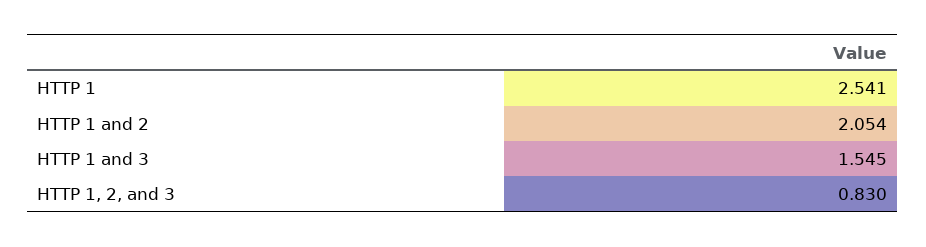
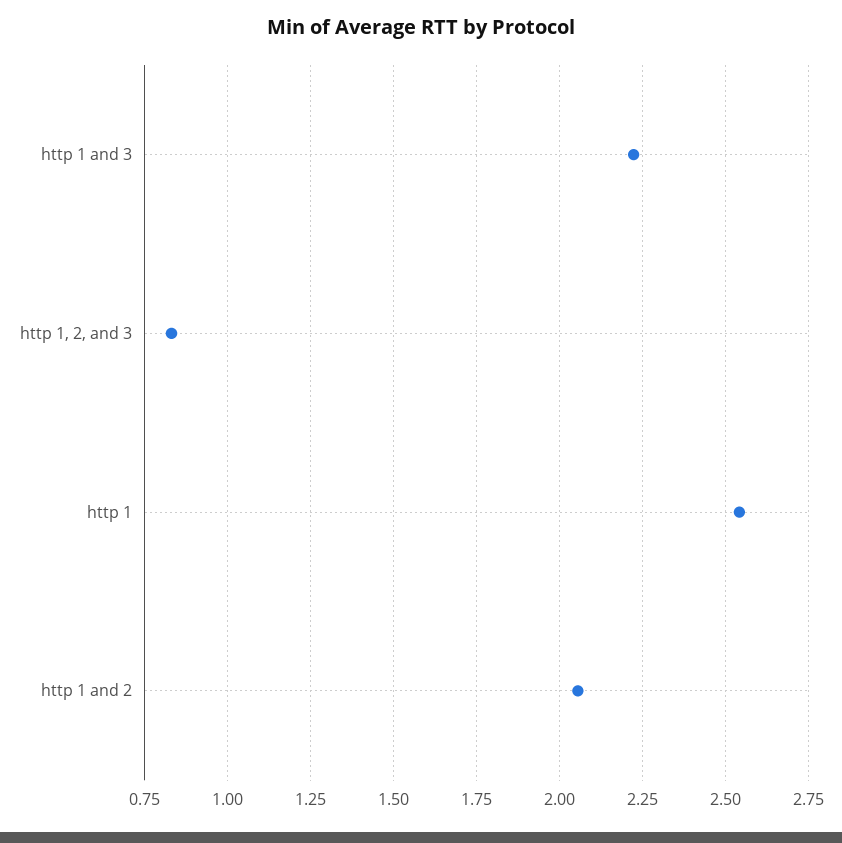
  {
    "HTTP 1": 2.541,
    "HTTP 1 and 2": 2.054,
-   "HTTP 1 and 3": 1.545,
+   "HTTP 1 and 3": 2.225,
    "HTTP 1, 2, and 3": 0.83
  }

